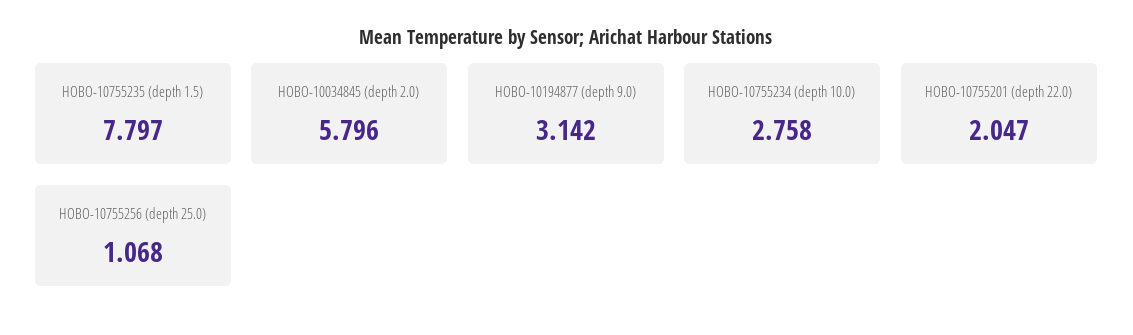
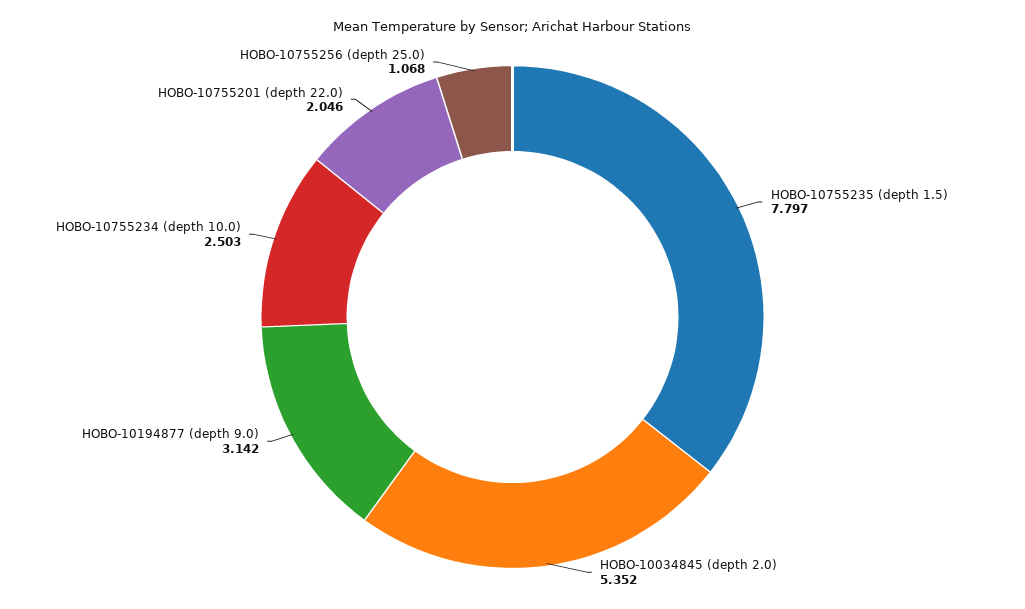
  {
    "HOBO-10755235 (depth 1.5)": 7.797,
-   "HOBO-10034845 (depth 2.0)": 5.796,
+   "HOBO-10034845 (depth 2.0)": 5.352,
    "HOBO-10194877 (depth 9.0)": 3.142,
-   "HOBO-10755234 (depth 10.0)": 2.758,
+   "HOBO-10755234 (depth 10.0)": 2.503,
-   "HOBO-10755201 (depth 22.0)": 2.047,
+   "HOBO-10755201 (depth 22.0)": 2.046,
    "HOBO-10755256 (depth 25.0)": 1.068
  }

